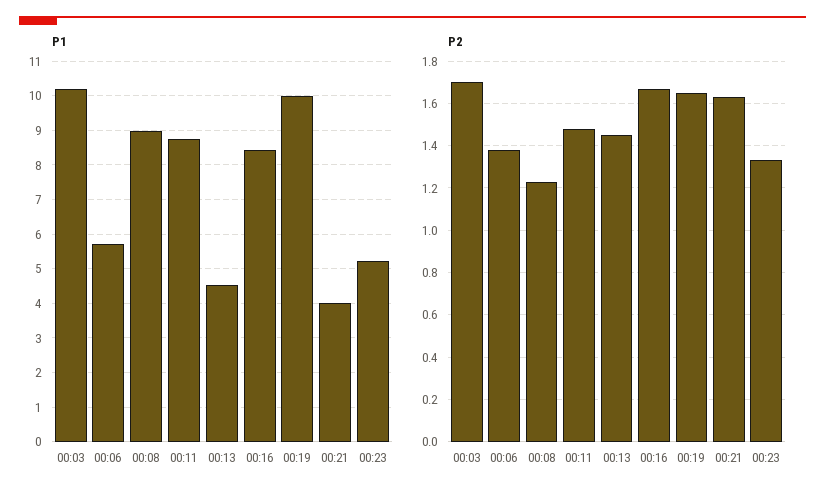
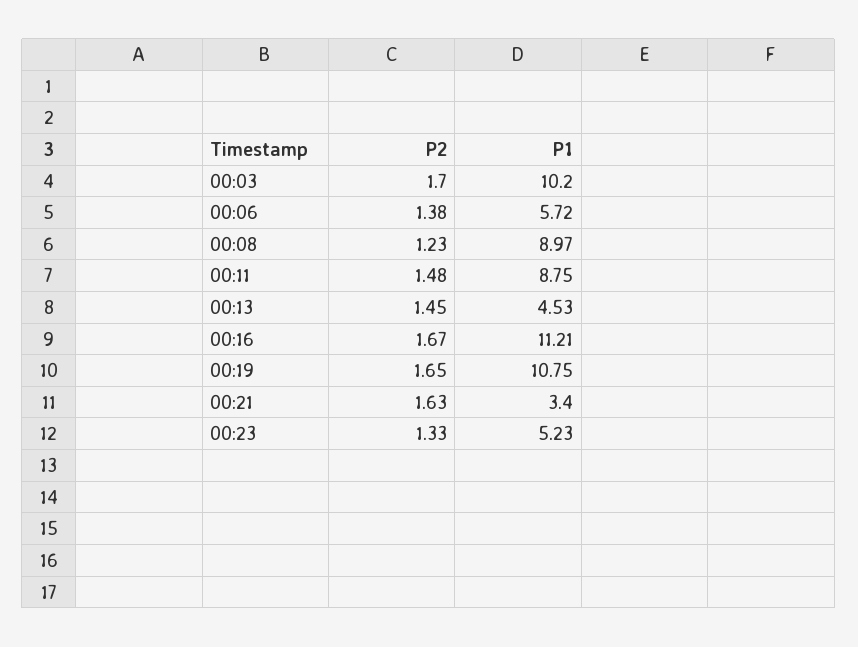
  {
    "P1": {
      "00:03": 10.2,
      "00:06": 5.72,
      "00:08": 8.97,
      "00:11": 8.75,
      "00:13": 4.53,
-     "00:16": 8.4,
+     "00:16": 11.21,
-     "00:19": 10,
+     "00:19": 10.75,
-     "00:21": 4,
+     "00:21": 3.4,
      "00:23": 5.23
    },
    "P2": {
      "00:03": 1.7,
      "00:06": 1.38,
      "00:08": 1.23,
      "00:11": 1.48,
      "00:13": 1.45,
      "00:16": 1.67,
      "00:19": 1.65,
      "00:21": 1.63,
      "00:23": 1.33
    }
  }

